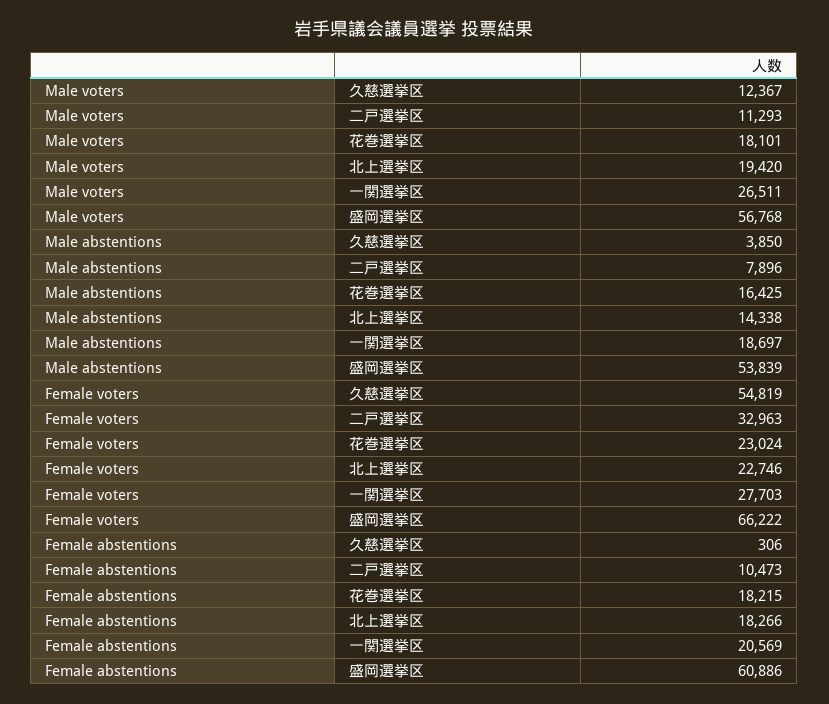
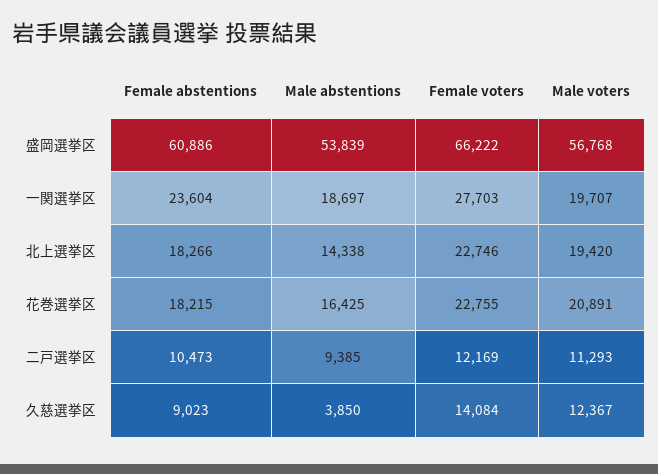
  {
    "Male voters": {
      "久慈選挙区": 12367,
      "二戸選挙区": 11293,
-     "花巻選挙区": 18101,
+     "花巻選挙区": 20891,
      "北上選挙区": 19420,
-     "一関選挙区": 26511,
+     "一関選挙区": 19707,
      "盛岡選挙区": 56768
    },
    "Male abstentions": {
      "久慈選挙区": 3850,
-     "二戸選挙区": 7896,
+     "二戸選挙区": 9385,
      "花巻選挙区": 16425,
      "北上選挙区": 14338,
      "一関選挙区": 18697,
      "盛岡選挙区": 53839
    },
    "Female voters": {
-     "久慈選挙区": 54819,
+     "久慈選挙区": 14084,
-     "二戸選挙区": 32963,
+     "二戸選挙区": 12169,
-     "花巻選挙区": 23024,
+     "花巻選挙区": 22755,
      "北上選挙区": 22746,
      "一関選挙区": 27703,
      "盛岡選挙区": 66222
    },
    "Female abstentions": {
-     "久慈選挙区": 306,
+     "久慈選挙区": 9023,
      "二戸選挙区": 10473,
      "花巻選挙区": 18215,
      "北上選挙区": 18266,
-     "一関選挙区": 20569,
+     "一関選挙区": 23604,
      "盛岡選挙区": 60886
    }
  }

